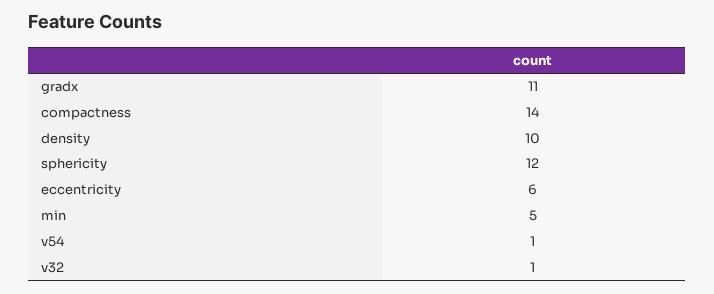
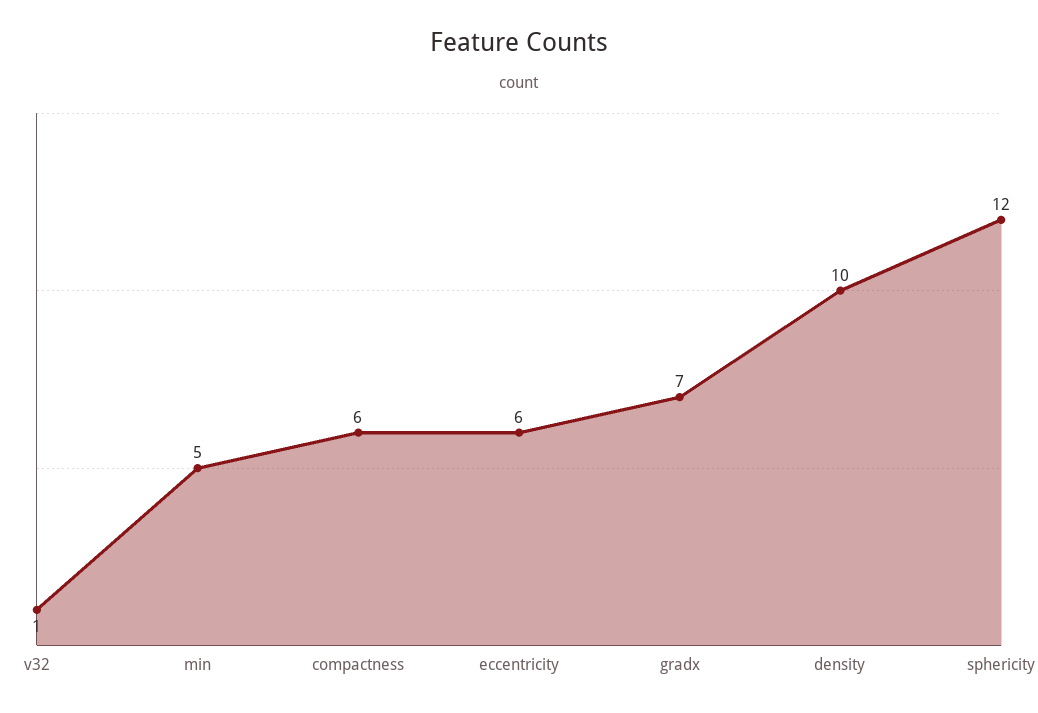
  {
-   "gradx": 11,
+   "gradx": 7,
-   "compactness": 14,
+   "compactness": 6,
    "density": 10,
    "sphericity": 12,
    "eccentricity": 6,
    "min": 5,
-   "v54": 1,
    "v32": 1
  }

